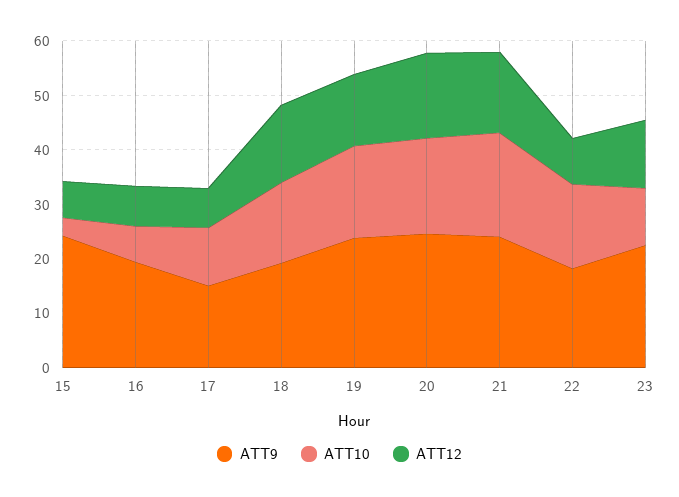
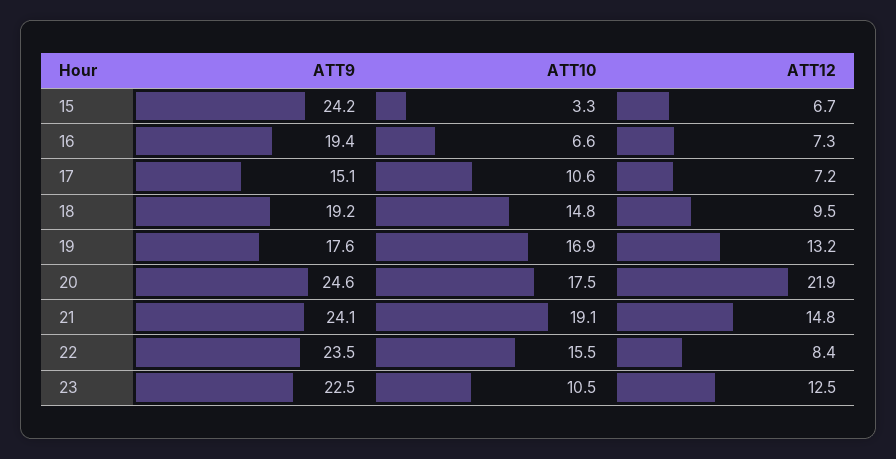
  {
    "ATT9": {
      "15": 24.2,
      "16": 19.4,
      "17": 15.1,
      "18": 19.2,
-     "19": 24,
+     "19": 17.6,
      "20": 24.6,
      "21": 24.1,
-     "22": 18,
+     "22": 23.5,
      "23": 22.5
    },
    "ATT10": {
      "15": 3.3,
      "16": 6.6,
      "17": 10.6,
      "18": 14.8,
      "19": 16.9,
      "20": 17.5,
      "21": 19.1,
      "22": 15.5,
      "23": 10.5
    },
    "ATT12": {
      "15": 6.7,
      "16": 7.3,
      "17": 7.2,
-     "18": 14,
+     "18": 9.5,
      "19": 13.2,
-     "20": 16,
+     "20": 21.9,
      "21": 14.8,
      "22": 8.4,
      "23": 12.5
    }
  }

